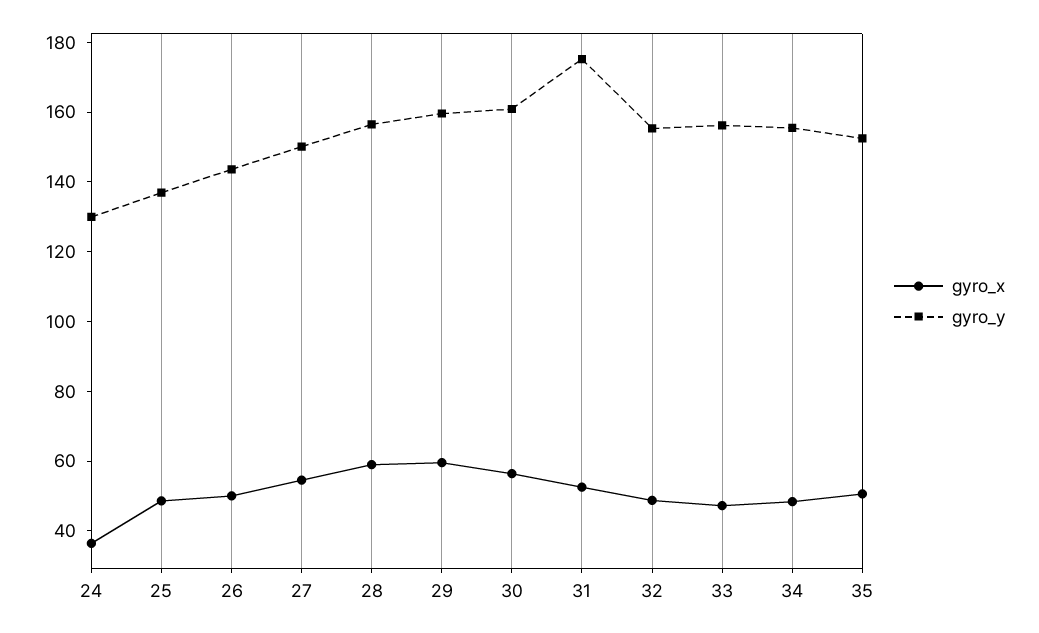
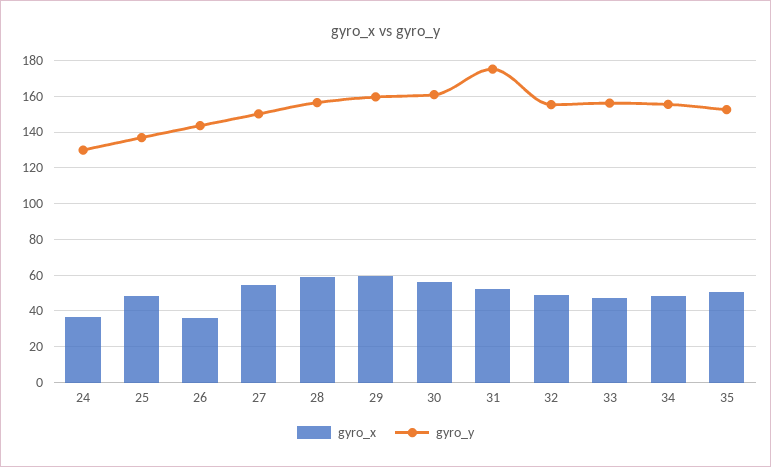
  {
    "gyro_x": {
      "24": 35,
      "25": 50,
-     "26": 50,
+     "26": 35,
      "27": 55,
      "28": 60,
      "29": 60,
      "30": 55,
      "31": 55,
      "32": 50,
      "33": 45,
      "34": 50,
      "35": 50
    },
    "gyro_y": {
      "24": 130,
      "25": 135,
      "26": 145,
      "27": 150,
      "28": 155,
      "29": 160,
      "30": 160,
      "31": 175,
      "32": 155,
      "33": 155,
      "34": 155,
      "35": 150
    }
  }

